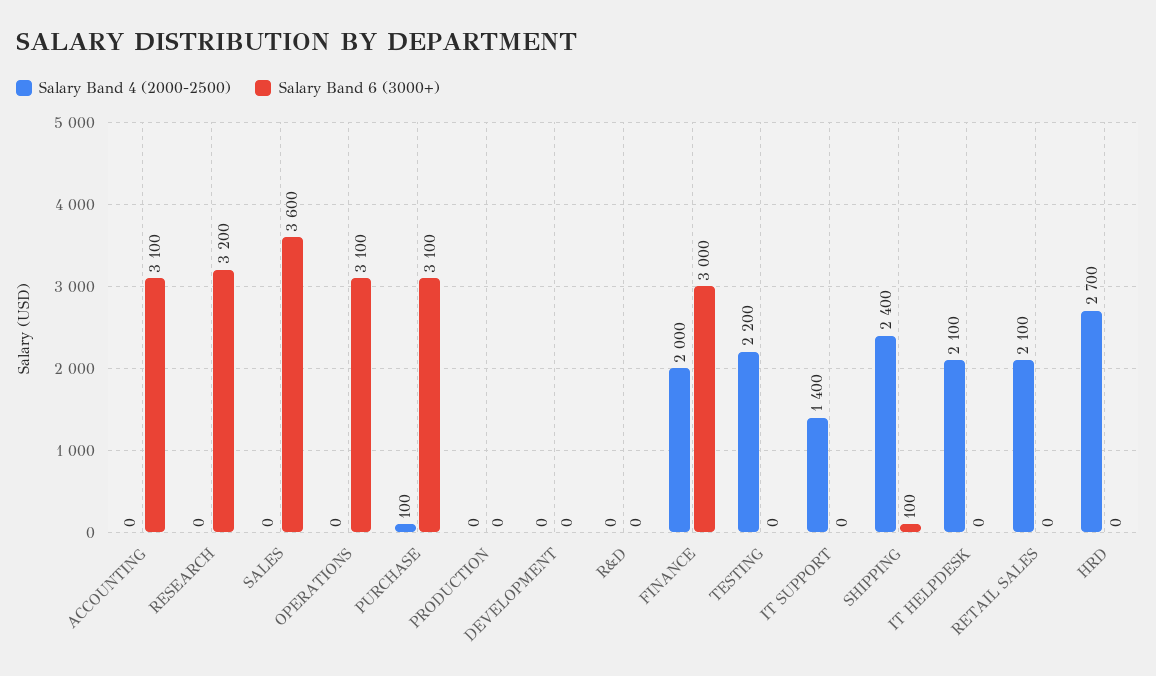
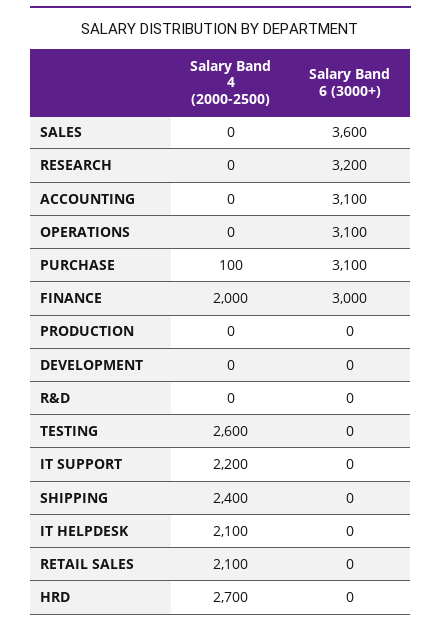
  {
    "Salary Band 4 (2000-2500)": {
      "ACCOUNTING": 0,
      "RESEARCH": 0,
      "SALES": 0,
      "OPERATIONS": 0,
      "PURCHASE": 100,
      "PRODUCTION": 0,
      "DEVELOPMENT": 0,
      "R&D": 0,
      "FINANCE": 2000,
-     "TESTING": 2200,
+     "TESTING": 2600,
-     "IT SUPPORT": 1400,
+     "IT SUPPORT": 2200,
      "SHIPPING": 2400,
      "IT HELPDESK": 2100,
      "RETAIL SALES": 2100,
      "HRD": 2700
    },
    "Salary Band 6 (3000+)": {
      "ACCOUNTING": 3100,
      "RESEARCH": 3200,
      "SALES": 3600,
      "OPERATIONS": 3100,
      "PURCHASE": 3100,
      "PRODUCTION": 0,
      "DEVELOPMENT": 0,
      "R&D": 0,
      "FINANCE": 3000,
      "TESTING": 0,
      "IT SUPPORT": 0,
-     "SHIPPING": 100,
+     "SHIPPING": 0,
      "IT HELPDESK": 0,
      "RETAIL SALES": 0,
      "HRD": 0
    }
  }

